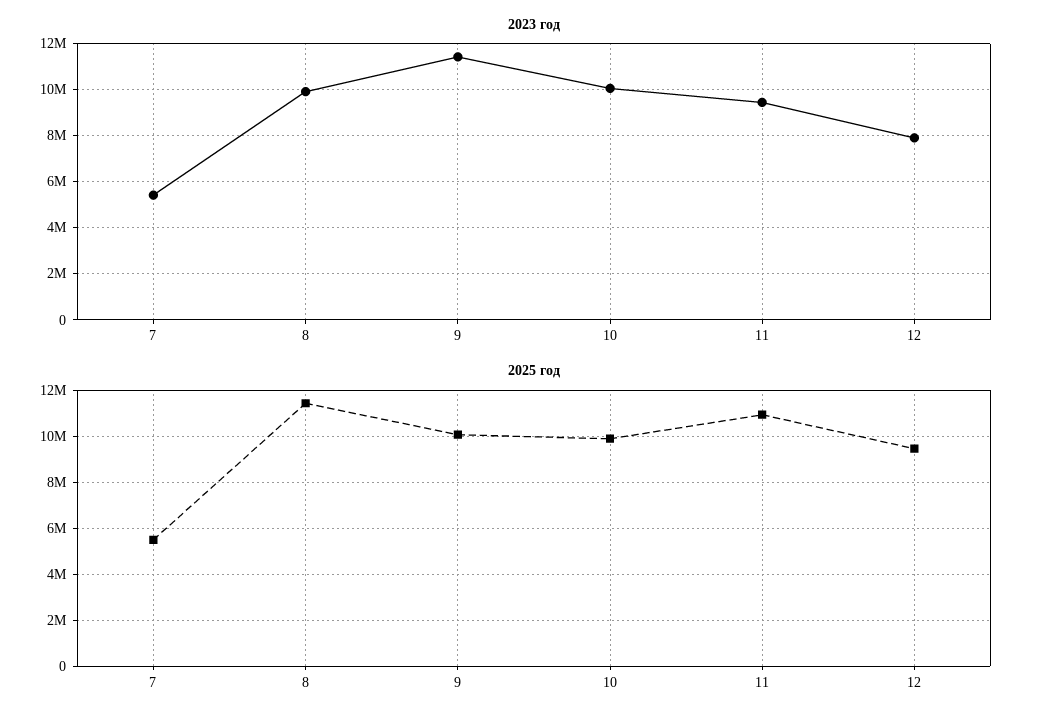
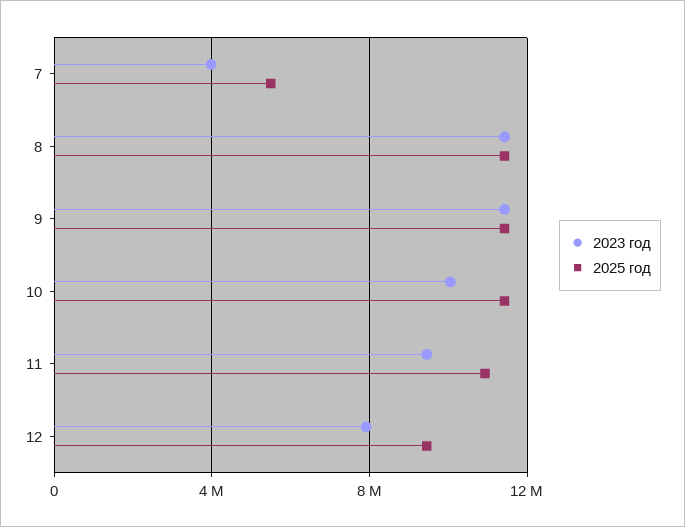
  {
    "2023 год": {
-     "7": 5500000,
+     "7": 4000000,
-     "8": 10000000,
+     "8": 11500000,
      "9": 11500000,
      "10": 10000000,
      "11": 9500000,
      "12": 8000000
    },
    "2025 год": {
      "7": 5500000,
      "8": 11500000,
-     "9": 10000000,
+     "9": 11500000,
-     "10": 10000000,
+     "10": 11500000,
      "11": 11000000,
      "12": 9500000
    }
  }

